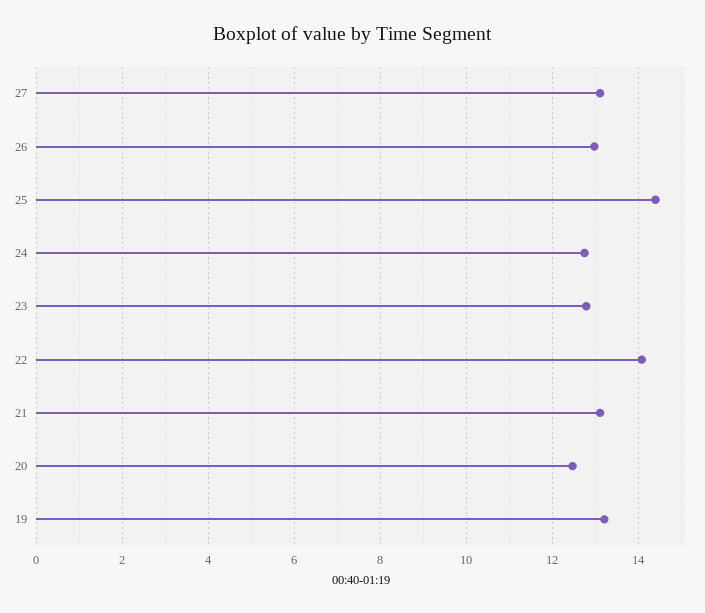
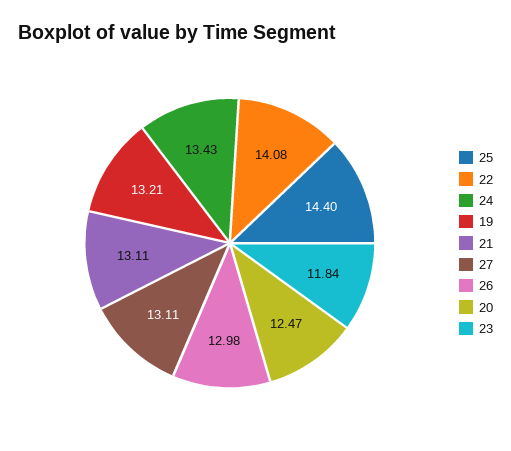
  {
    "27": 13.11,
    "26": 12.98,
    "25": 14.4,
-   "24": 12.8,
+   "24": 13.43,
-   "23": 12.8,
+   "23": 11.84,
    "22": 14.08,
    "21": 13.11,
    "20": 12.47,
    "19": 13.21
  }

